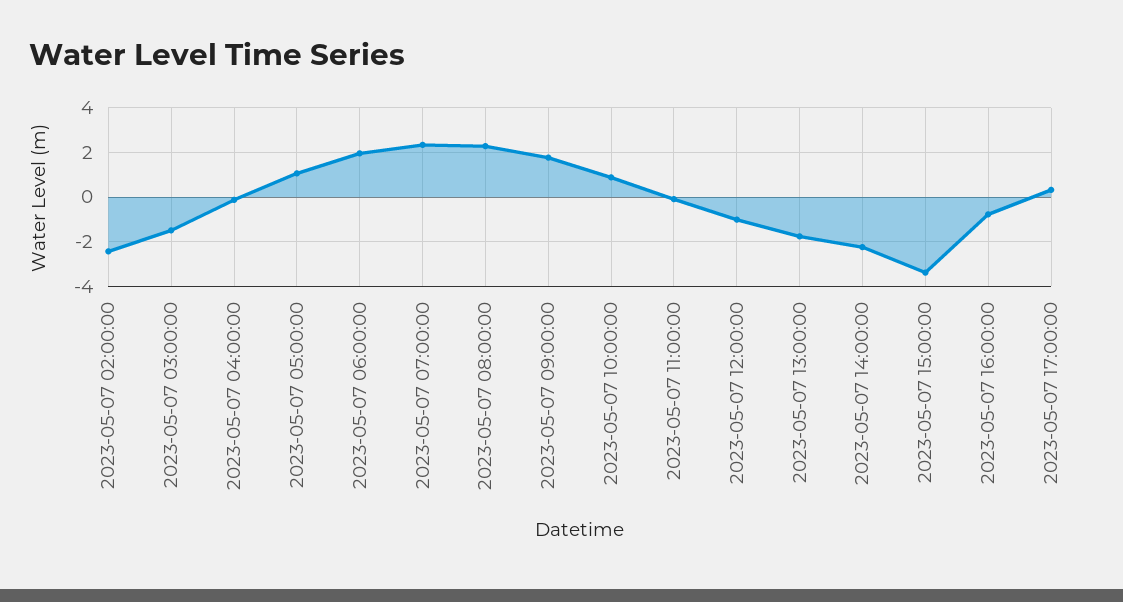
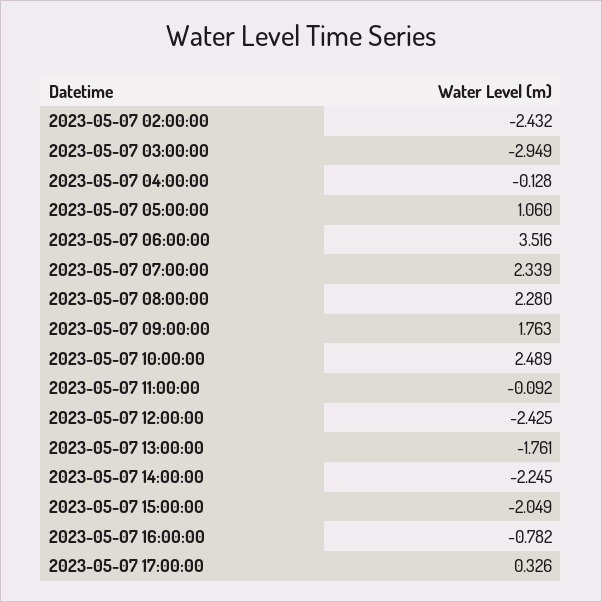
  {
    "2023-05-07 02:00:00": -2.432,
-   "2023-05-07 03:00:00": -1.5,
+   "2023-05-07 03:00:00": -2.949,
    "2023-05-07 04:00:00": -0.128,
    "2023-05-07 05:00:00": 1.06,
-   "2023-05-07 06:00:00": 2,
+   "2023-05-07 06:00:00": 3.516,
    "2023-05-07 07:00:00": 2.339,
    "2023-05-07 08:00:00": 2.28,
    "2023-05-07 09:00:00": 1.763,
-   "2023-05-07 10:00:00": 1,
+   "2023-05-07 10:00:00": 2.489,
    "2023-05-07 11:00:00": -0.092,
-   "2023-05-07 12:00:00": -1,
+   "2023-05-07 12:00:00": -2.425,
    "2023-05-07 13:00:00": -1.761,
    "2023-05-07 14:00:00": -2.245,
-   "2023-05-07 15:00:00": -3.5,
+   "2023-05-07 15:00:00": -2.049,
    "2023-05-07 16:00:00": -0.782,
    "2023-05-07 17:00:00": 0.326
  }

